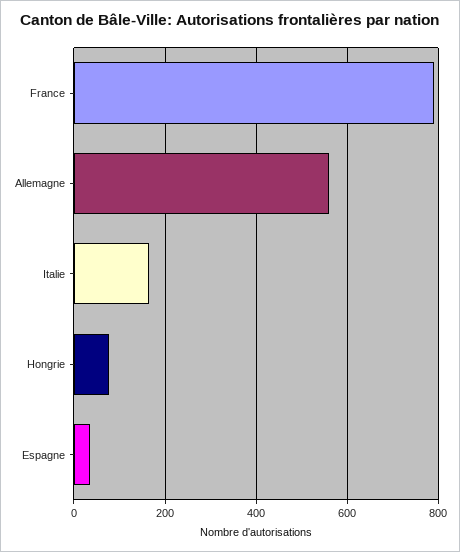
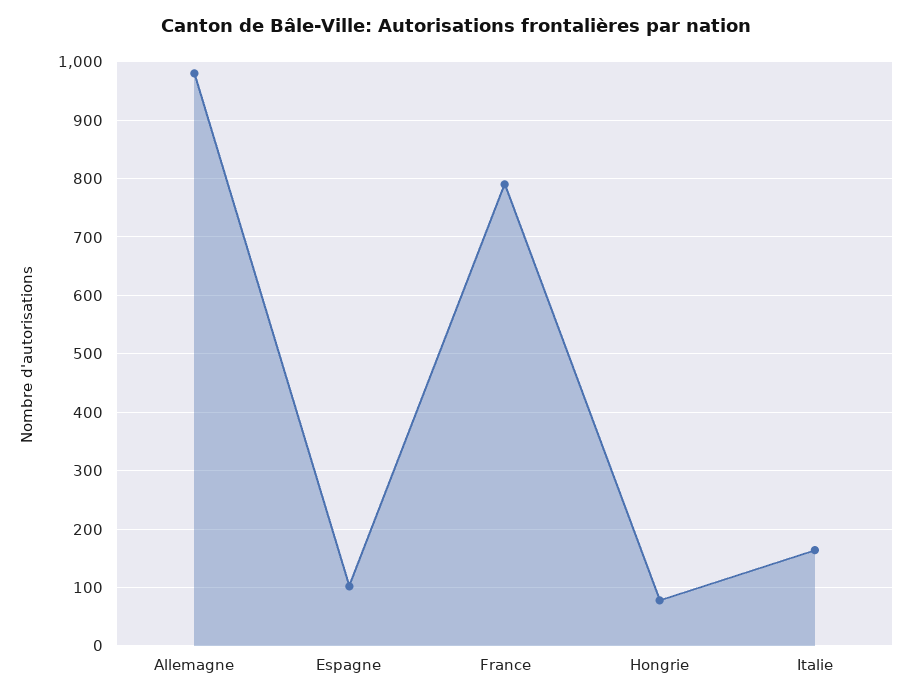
  {
    "France": 800,
-   "Allemagne": 560,
+   "Allemagne": 980,
    "Italie": 160,
    "Hongrie": 80,
-   "Espagne": 40
+   "Espagne": 100
  }

